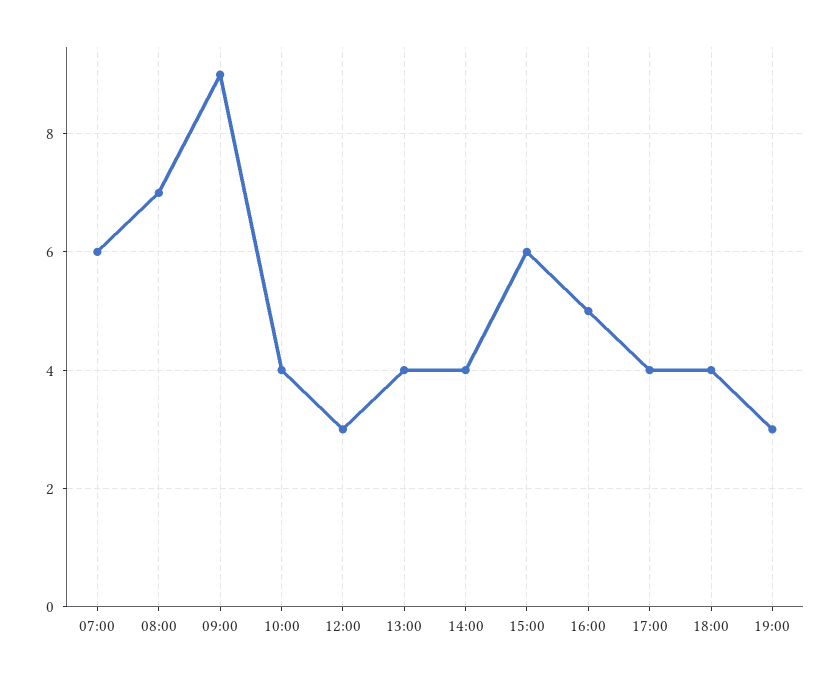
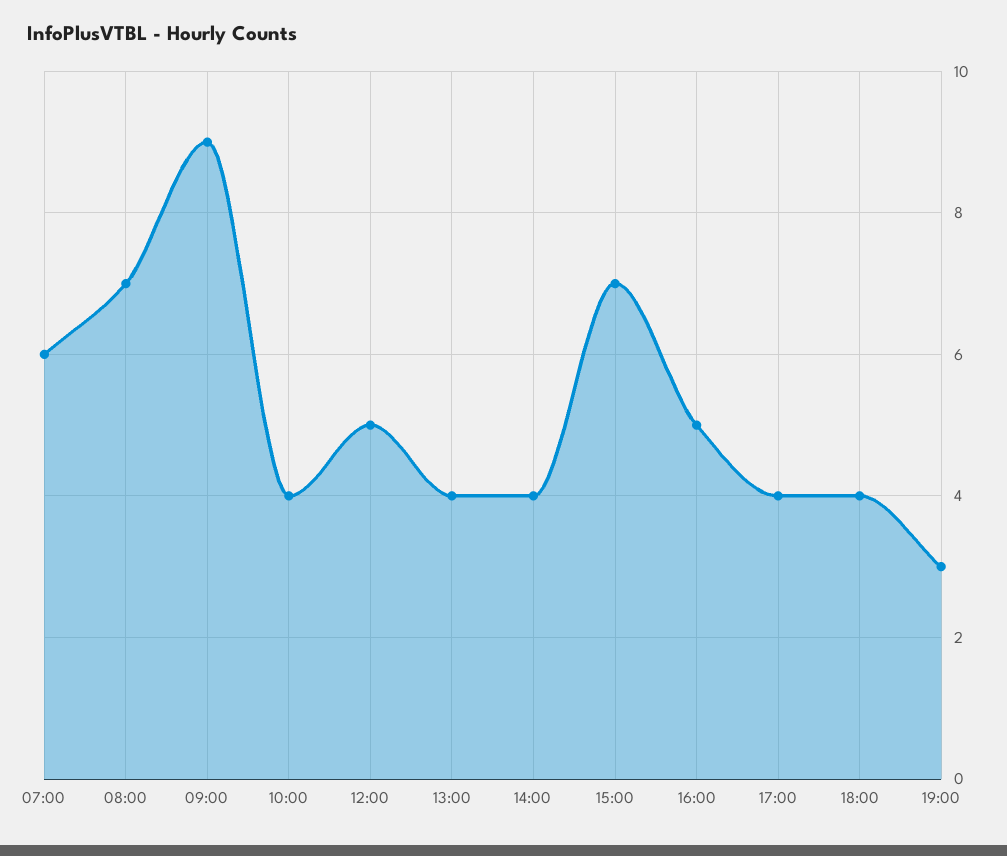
  {
    "07:00": 6,
    "08:00": 7,
    "09:00": 9,
    "10:00": 4,
-   "12:00": 3,
+   "12:00": 5,
    "13:00": 4,
    "14:00": 4,
-   "15:00": 6,
+   "15:00": 7,
    "16:00": 5,
    "17:00": 4,
    "18:00": 4,
    "19:00": 3
  }

